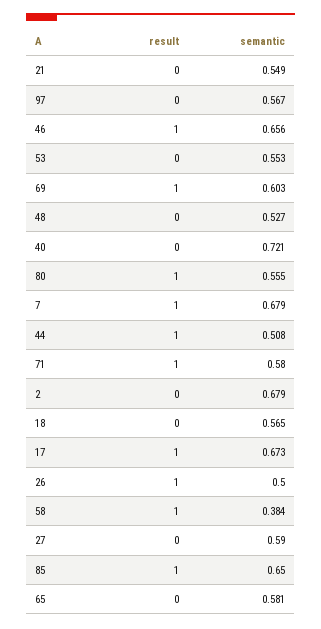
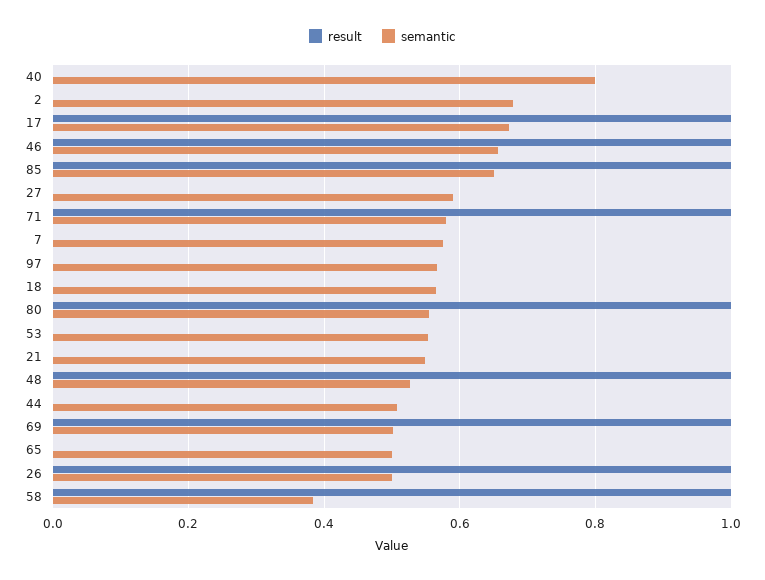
  {
    "result": {
      "21": 0,
      "97": 0,
      "46": 1,
      "53": 0,
      "69": 1,
-     "48": 0,
+     "48": 1,
      "40": 0,
      "80": 1,
-     "7": 1,
+     "7": 0,
-     "44": 1,
+     "44": 0,
      "71": 1,
      "2": 0,
      "18": 0,
      "17": 1,
      "26": 1,
      "58": 1,
      "27": 0,
      "85": 1,
      "65": 0
    },
    "semantic": {
      "21": 0.549,
      "97": 0.567,
      "46": 0.656,
      "53": 0.553,
-     "69": 0.603,
+     "69": 0.5,
      "48": 0.527,
-     "40": 0.721,
+     "40": 0.8,
      "80": 0.555,
-     "7": 0.679,
+     "7": 0.58,
      "44": 0.508,
      "71": 0.58,
      "2": 0.679,
      "18": 0.565,
      "17": 0.673,
      "26": 0.5,
      "58": 0.384,
      "27": 0.59,
      "85": 0.65,
-     "65": 0.581
+     "65": 0.5
    }
  }

